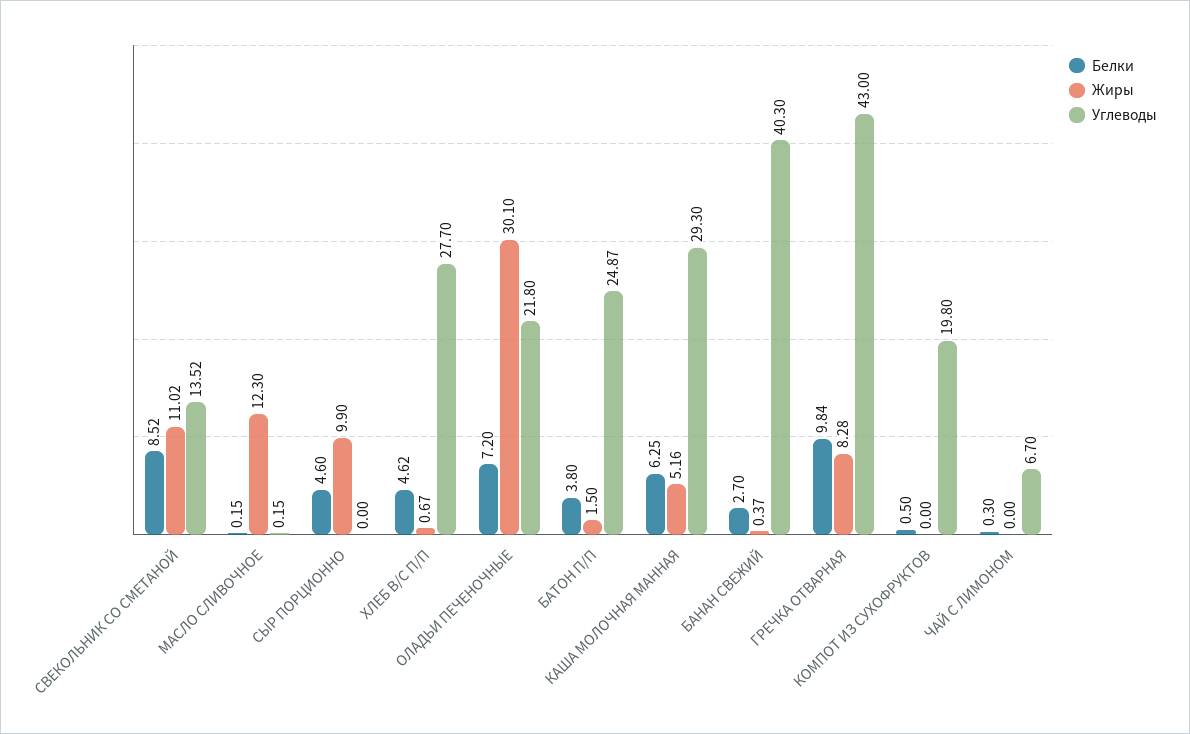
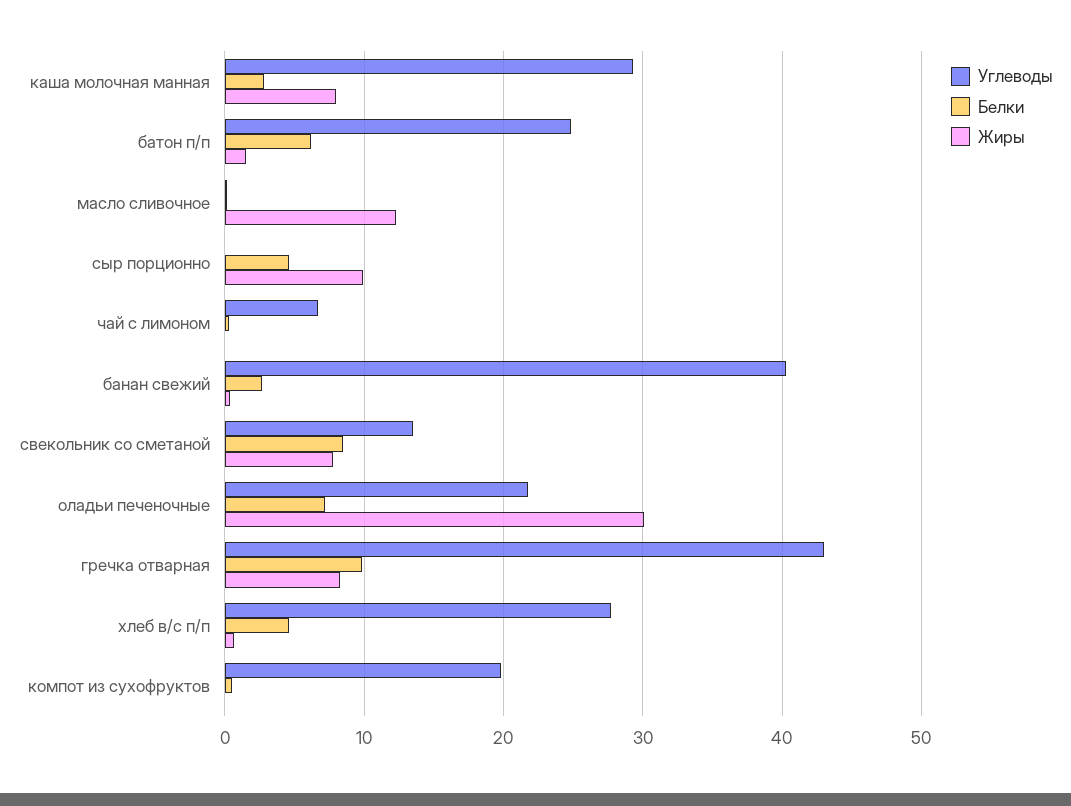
  {
    "Белки": {
      "СВЕКОЛЬНИК СО СМЕТАНОЙ": 8.52,
      "МАСЛО СЛИВОЧНОЕ": 0.15,
      "СЫР ПОРЦИОННО": 4.6,
      "ХЛЕБ В/С П/П": 4.62,
      "ОЛАДЬИ ПЕЧЕНОЧНЫЕ": 7.2,
-     "БАТОН П/П": 3.8,
+     "БАТОН П/П": 6,
-     "КАША МОЛОЧНАЯ МАННАЯ": 6.25,
+     "КАША МОЛОЧНАЯ МАННАЯ": 3,
      "БАНАН СВЕЖИЙ": 2.7,
      "ГРЕЧКА ОТВАРНАЯ": 9.84,
      "КОМПОТ ИЗ СУХОФРУКТОВ": 0.5,
      "ЧАЙ С ЛИМОНОМ": 0.3
    },
    "Жиры": {
-     "СВЕКОЛЬНИК СО СМЕТАНОЙ": 11.02,
+     "СВЕКОЛЬНИК СО СМЕТАНОЙ": 8,
      "МАСЛО СЛИВОЧНОЕ": 12.3,
      "СЫР ПОРЦИОННО": 9.9,
      "ХЛЕБ В/С П/П": 0.67,
      "ОЛАДЬИ ПЕЧЕНОЧНЫЕ": 30.1,
      "БАТОН П/П": 1.5,
-     "КАША МОЛОЧНАЯ МАННАЯ": 5.16,
+     "КАША МОЛОЧНАЯ МАННАЯ": 8,
      "БАНАН СВЕЖИЙ": 0.37,
      "ГРЕЧКА ОТВАРНАЯ": 8.28,
      "КОМПОТ ИЗ СУХОФРУКТОВ": 0,
      "ЧАЙ С ЛИМОНОМ": 0
    },
    "Углеводы": {
      "СВЕКОЛЬНИК СО СМЕТАНОЙ": 13.52,
      "МАСЛО СЛИВОЧНОЕ": 0.15,
      "СЫР ПОРЦИОННО": 0,
      "ХЛЕБ В/С П/П": 27.7,
      "ОЛАДЬИ ПЕЧЕНОЧНЫЕ": 21.8,
      "БАТОН П/П": 24.87,
      "КАША МОЛОЧНАЯ МАННАЯ": 29.3,
      "БАНАН СВЕЖИЙ": 40.3,
      "ГРЕЧКА ОТВАРНАЯ": 43,
      "КОМПОТ ИЗ СУХОФРУКТОВ": 19.8,
      "ЧАЙ С ЛИМОНОМ": 6.7
    }
  }

